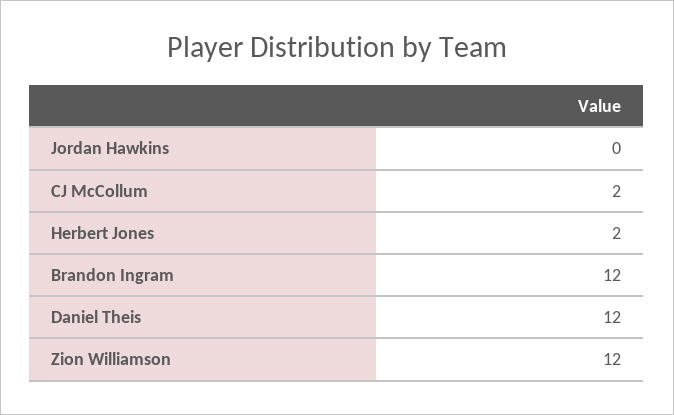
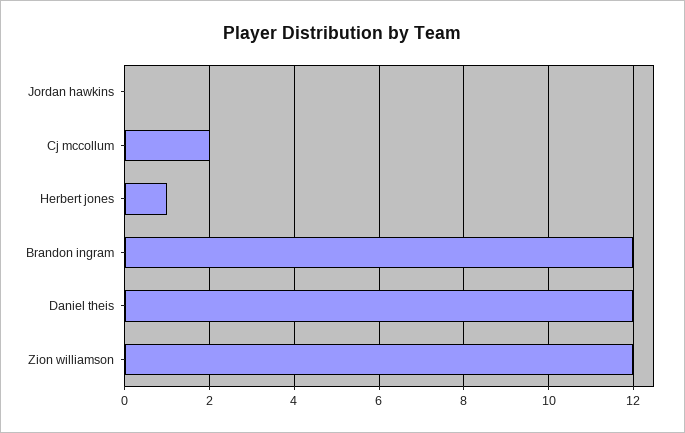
  {
    "Jordan Hawkins": 0,
    "CJ McCollum": 2,
-   "Herbert Jones": 2,
+   "Herbert Jones": 1,
    "Brandon Ingram": 12,
    "Daniel Theis": 12,
    "Zion Williamson": 12
  }

